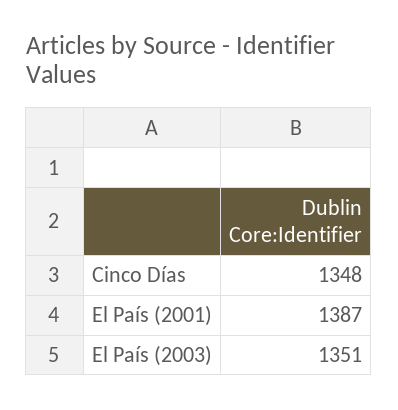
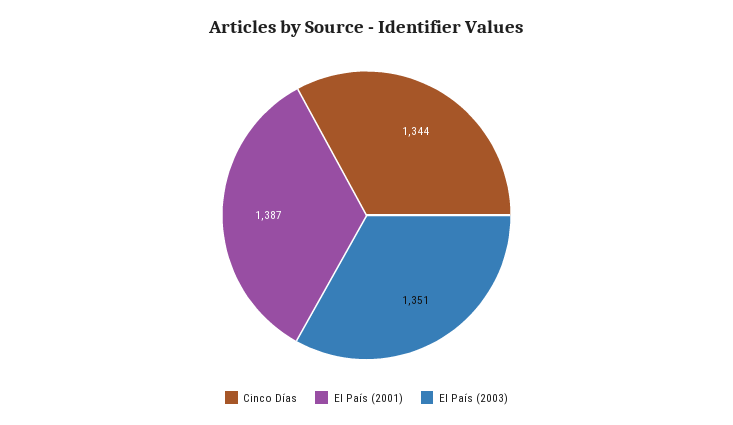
  {
-   "Cinco Días": 1348,
+   "Cinco Días": 1344,
    "El País (2001)": 1387,
    "El País (2003)": 1351
  }

